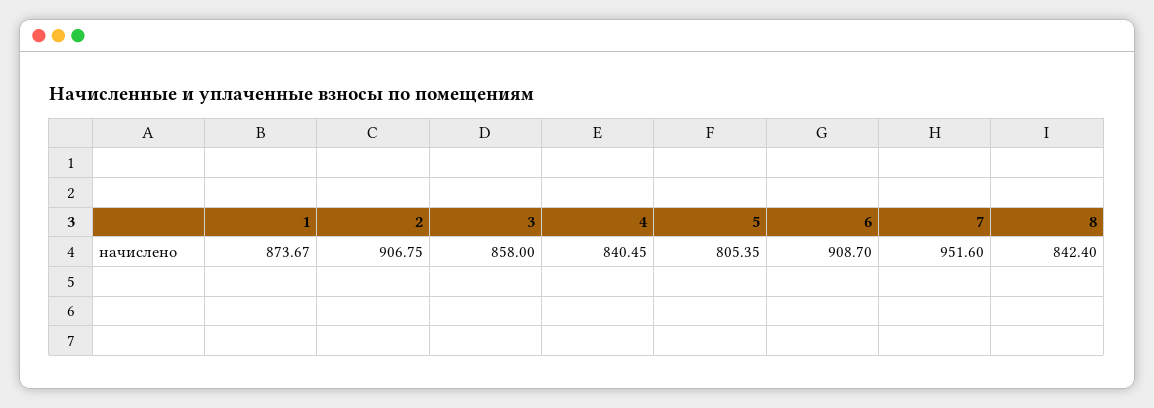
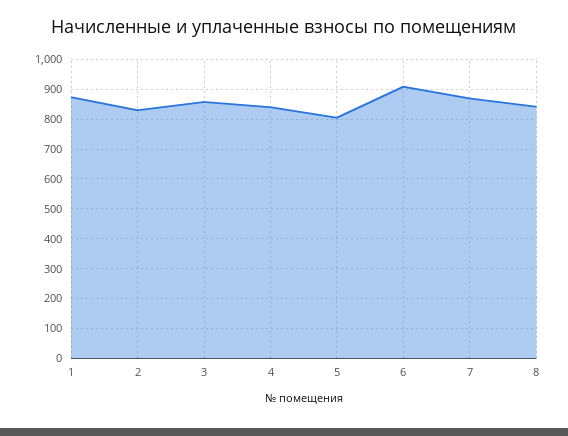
  {
    "1": 873.67,
-   "2": 906.75,
+   "2": 825,
    "3": 858,
    "4": 840.45,
    "5": 805.35,
    "6": 908.7,
-   "7": 951.6,
+   "7": 875,
    "8": 842.4
  }

